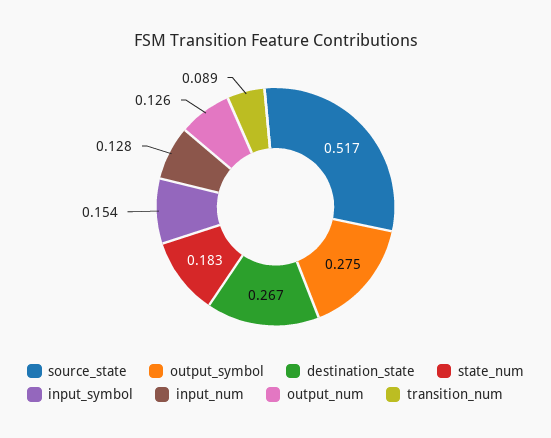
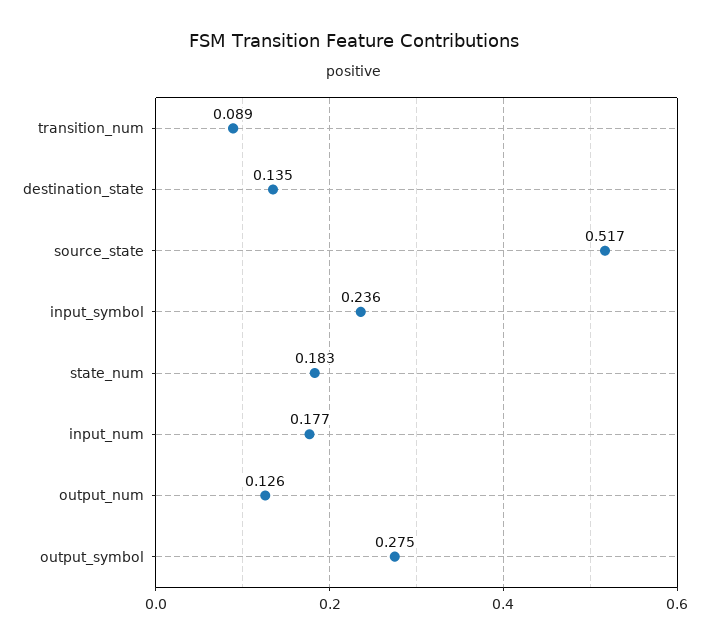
  {
    "source_state": 0.517,
    "output_symbol": 0.275,
-   "destination_state": 0.267,
+   "destination_state": 0.135,
    "state_num": 0.183,
-   "input_symbol": 0.154,
+   "input_symbol": 0.236,
-   "input_num": 0.128,
+   "input_num": 0.177,
    "output_num": 0.126,
    "transition_num": 0.089
  }

